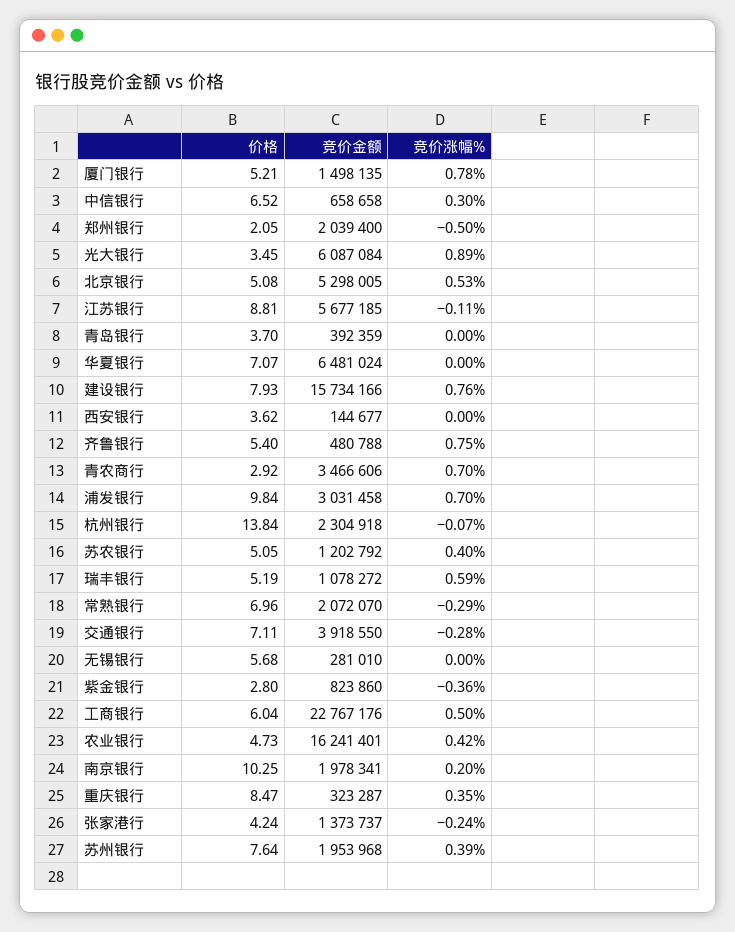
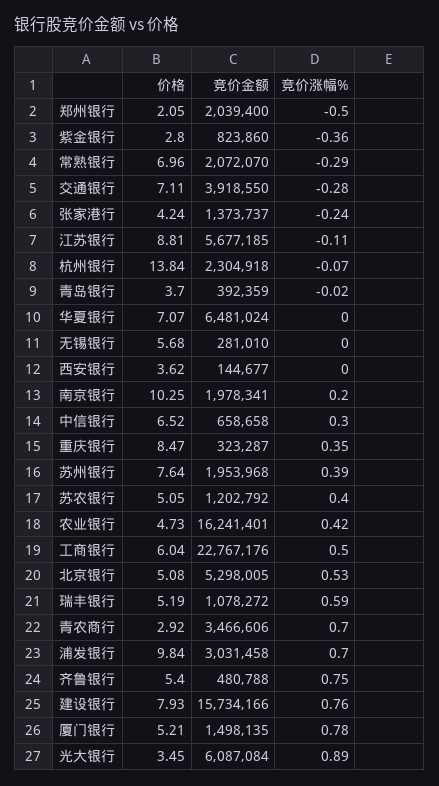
  {
    "价格": {
      "厦门银行": 5.21,
      "中信银行": 6.52,
      "郑州银行": 2.05,
      "光大银行": 3.45,
      "北京银行": 5.08,
      "江苏银行": 8.81,
      "青岛银行": 3.7,
      "华夏银行": 7.07,
      "建设银行": 7.93,
      "西安银行": 3.62,
      "齐鲁银行": 5.4,
      "青农商行": 2.92,
      "浦发银行": 9.84,
      "杭州银行": 13.84,
      "苏农银行": 5.05,
      "瑞丰银行": 5.19,
      "常熟银行": 6.96,
      "交通银行": 7.11,
      "无锡银行": 5.68,
      "紫金银行": 2.8,
      "工商银行": 6.04,
      "农业银行": 4.73,
      "南京银行": 10.25,
      "重庆银行": 8.47,
      "张家港行": 4.24,
      "苏州银行": 7.64
    },
    "竞价金额": {
      "厦门银行": 1498135,
      "中信银行": 658658,
      "郑州银行": 2039400,
      "光大银行": 6087084,
      "北京银行": 5298005,
      "江苏银行": 5677185,
      "青岛银行": 392359,
      "华夏银行": 6481024,
      "建设银行": 15734166,
      "西安银行": 144677,
      "齐鲁银行": 480788,
      "青农商行": 3466606,
      "浦发银行": 3031458,
      "杭州银行": 2304918,
      "苏农银行": 1202792,
      "瑞丰银行": 1078272,
      "常熟银行": 2072070,
      "交通银行": 3918550,
      "无锡银行": 281010,
      "紫金银行": 823860,
      "工商银行": 22767176,
      "农业银行": 16241401,
      "南京银行": 1978341,
      "重庆银行": 323287,
      "张家港行": 1373737,
      "苏州银行": 1953968
    },
    "竞价涨幅%": {
      "厦门银行": 0.78,
      "中信银行": 0.3,
      "郑州银行": -0.5,
      "光大银行": 0.89,
      "北京银行": 0.53,
      "江苏银行": -0.11,
-     "青岛银行": 0,
+     "青岛银行": -0.02,
      "华夏银行": 0,
      "建设银行": 0.76,
      "西安银行": 0,
      "齐鲁银行": 0.75,
      "青农商行": 0.7,
      "浦发银行": 0.7,
      "杭州银行": -0.07,
      "苏农银行": 0.4,
      "瑞丰银行": 0.59,
      "常熟银行": -0.29,
      "交通银行": -0.28,
      "无锡银行": 0,
      "紫金银行": -0.36,
      "工商银行": 0.5,
      "农业银行": 0.42,
      "南京银行": 0.2,
      "重庆银行": 0.35,
      "张家港行": -0.24,
      "苏州银行": 0.39
    }
  }

